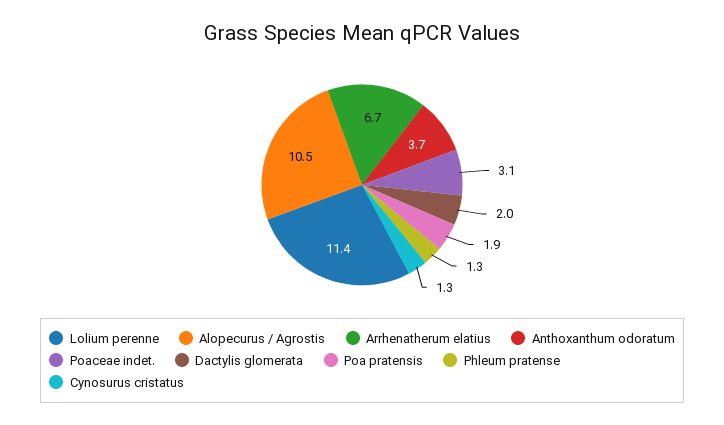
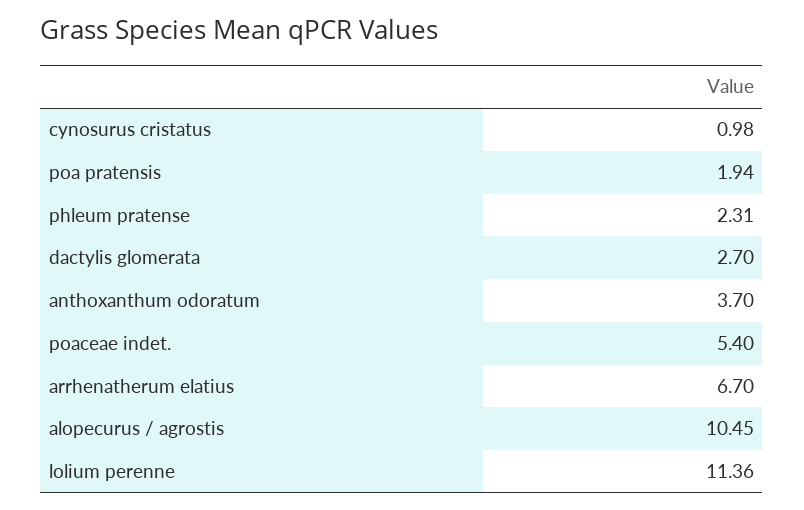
  {
    "Lolium perenne": 11.36,
    "Alopecurus / Agrostis": 10.45,
    "Arrhenatherum elatius": 6.7,
    "Anthoxanthum odoratum": 3.7,
-   "Poaceae indet.": 3.1,
+   "Poaceae indet.": 5.4,
-   "Dactylis glomerata": 2,
+   "Dactylis glomerata": 2.7,
    "Poa pratensis": 1.94,
-   "Phleum pratense": 1.3,
+   "Phleum pratense": 2.31,
-   "Cynosurus cristatus": 1.3
+   "Cynosurus cristatus": 0.98
  }

